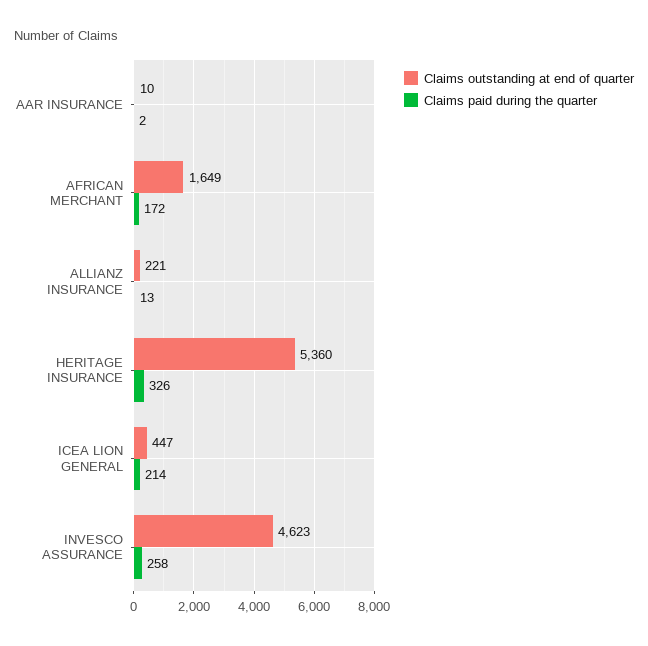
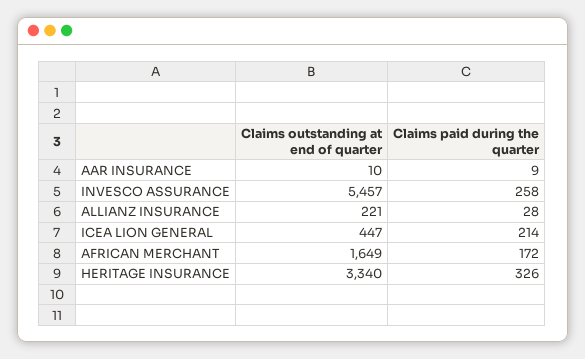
  {
    "Claims outstanding at end of quarter": {
      "AAR INSURANCE": 10,
      "AFRICAN MERCHANT": 1649,
      "ALLIANZ INSURANCE": 221,
-     "HERITAGE INSURANCE": 5360,
+     "HERITAGE INSURANCE": 3340,
      "ICEA LION GENERAL": 447,
-     "INVESCO ASSURANCE": 4623
+     "INVESCO ASSURANCE": 5457
    },
    "Claims paid during the quarter": {
-     "AAR INSURANCE": 2,
+     "AAR INSURANCE": 9,
      "AFRICAN MERCHANT": 172,
-     "ALLIANZ INSURANCE": 13,
+     "ALLIANZ INSURANCE": 28,
      "HERITAGE INSURANCE": 326,
      "ICEA LION GENERAL": 214,
      "INVESCO ASSURANCE": 258
    }
  }

